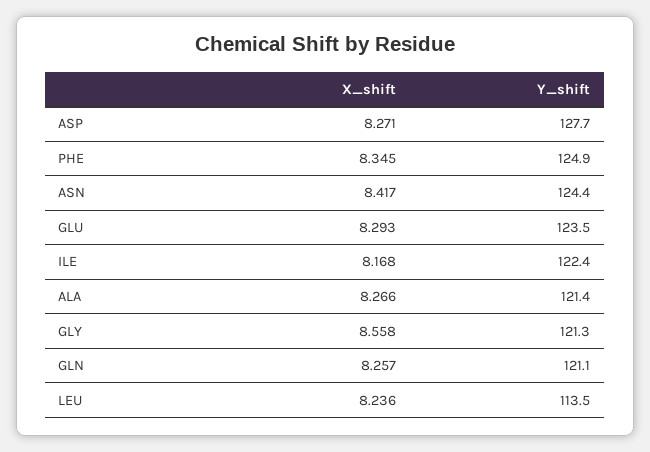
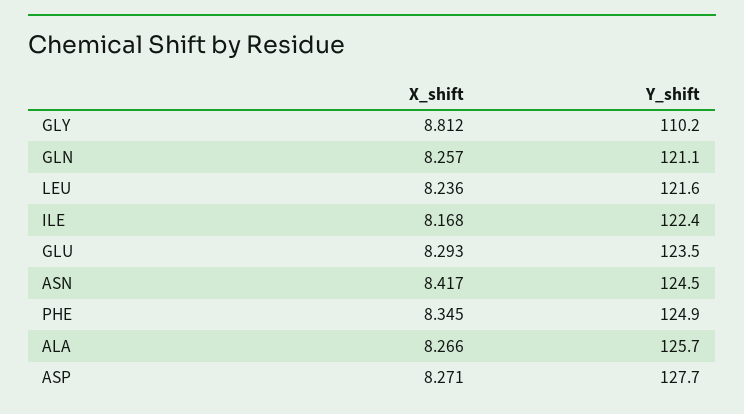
  {
    "X_shift": {
      "ASP": 8.271,
      "PHE": 8.345,
      "ASN": 8.417,
      "GLU": 8.293,
      "ILE": 8.168,
      "ALA": 8.266,
-     "GLY": 8.558,
+     "GLY": 8.812,
      "GLN": 8.257,
      "LEU": 8.236
    },
    "Y_shift": {
      "ASP": 127.7,
      "PHE": 124.9,
-     "ASN": 124.4,
+     "ASN": 124.5,
      "GLU": 123.5,
      "ILE": 122.4,
-     "ALA": 121.4,
+     "ALA": 125.7,
-     "GLY": 121.3,
+     "GLY": 110.2,
      "GLN": 121.1,
-     "LEU": 113.5
+     "LEU": 121.6
    }
  }

